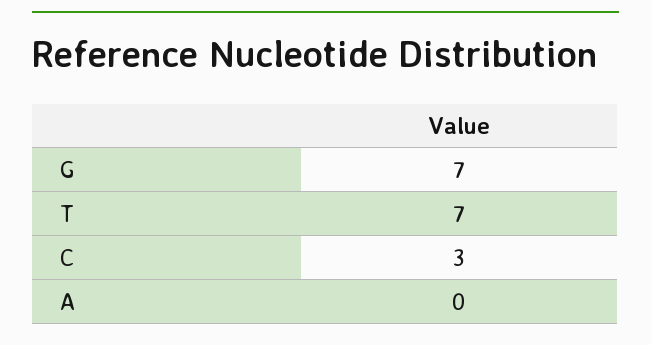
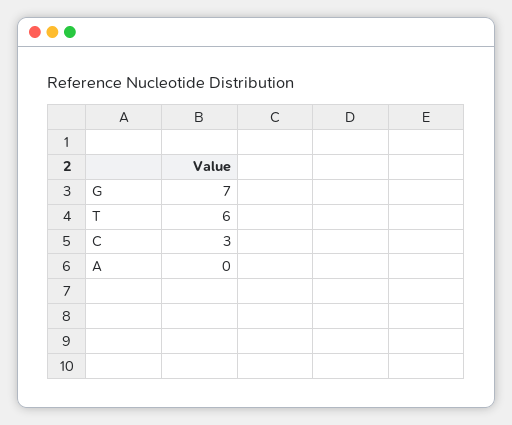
  {
    "G": 7,
-   "T": 7,
+   "T": 6,
    "C": 3,
    "A": 0
  }

